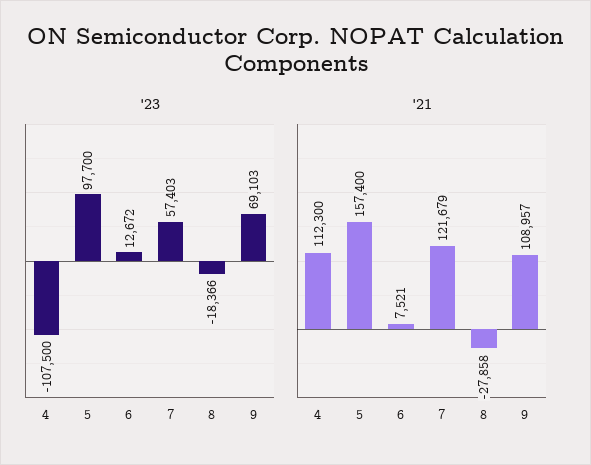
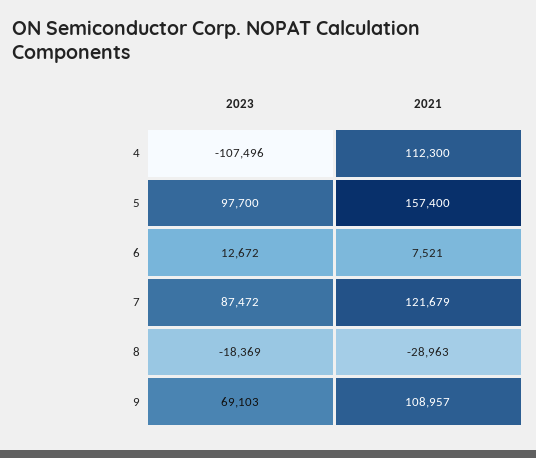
  {
    "'23": {
-     "4": -107500,
+     "4": -107496,
      "5": 97700,
      "6": 12672,
-     "7": 57403,
+     "7": 87472,
-     "8": -18366,
+     "8": -18369,
      "9": 69103
    },
    "'21": {
      "4": 112300,
      "5": 157400,
      "6": 7521,
      "7": 121679,
-     "8": -27858,
+     "8": -28963,
      "9": 108957
    }
  }

